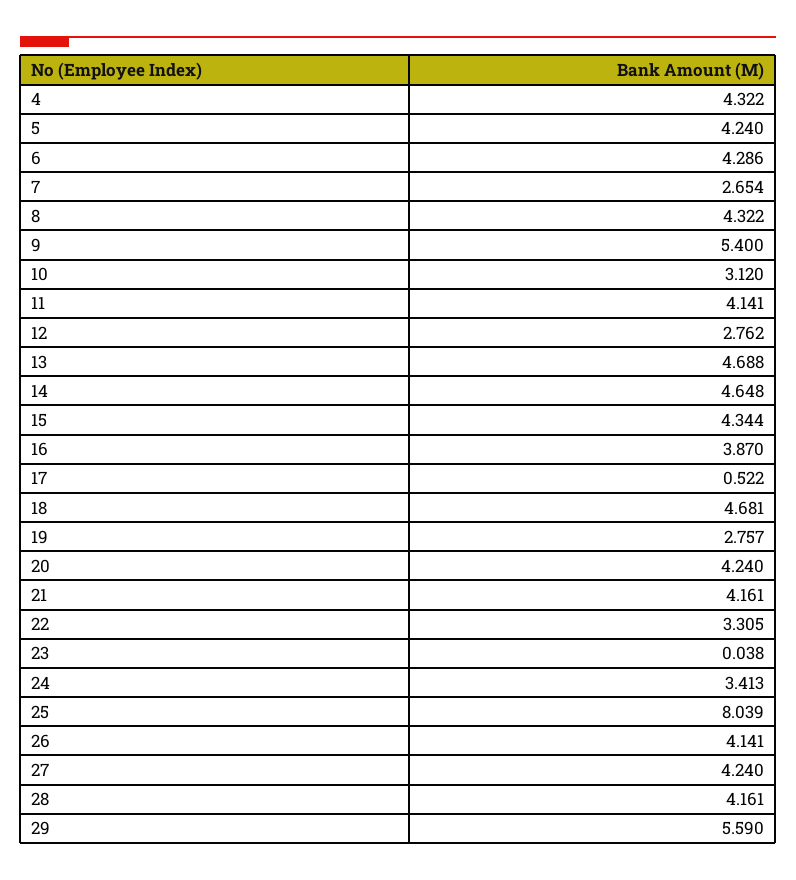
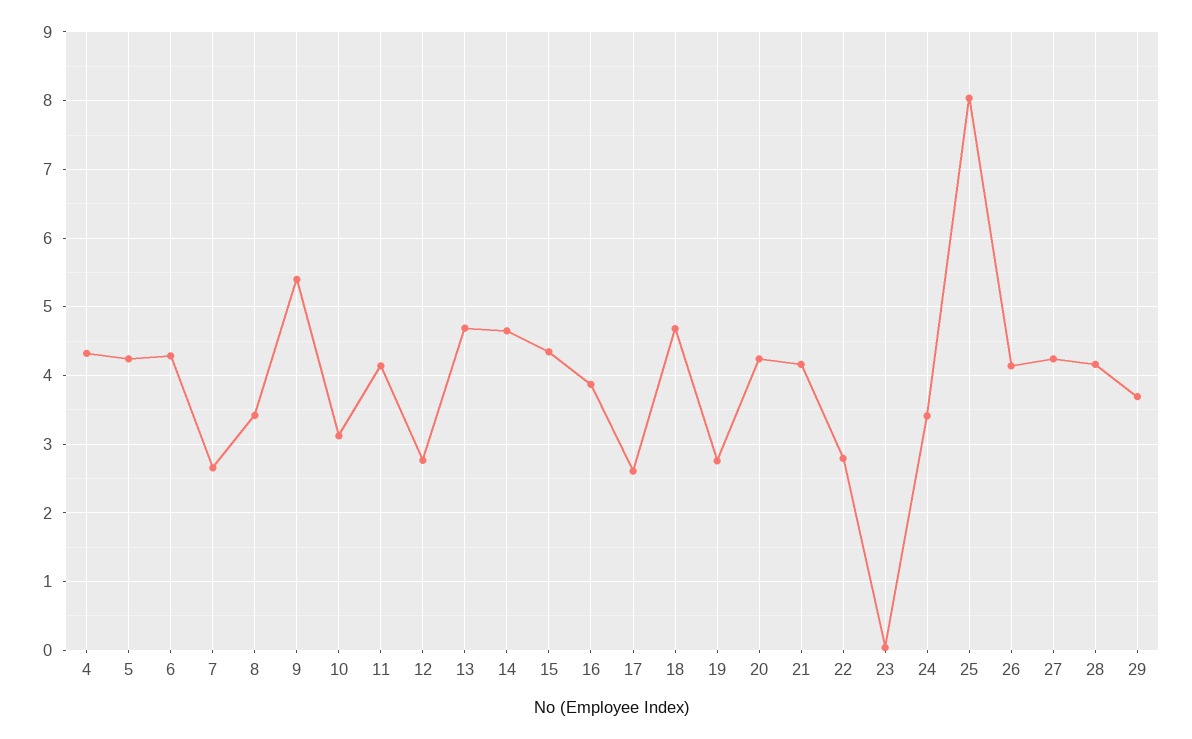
  {
    "4": 4.322,
    "5": 4.24,
    "6": 4.286,
    "7": 2.654,
-   "8": 4.322,
+   "8": 3.4,
    "9": 5.4,
    "10": 3.12,
    "11": 4.141,
    "12": 2.762,
    "13": 4.688,
    "14": 4.648,
    "15": 4.344,
    "16": 3.87,
-   "17": 0.522,
+   "17": 2.6,
    "18": 4.681,
    "19": 2.757,
    "20": 4.24,
    "21": 4.161,
-   "22": 3.305,
+   "22": 2.8,
    "23": 0.038,
    "24": 3.413,
    "25": 8.039,
    "26": 4.141,
    "27": 4.24,
    "28": 4.161,
-   "29": 5.59
+   "29": 3.7
  }

